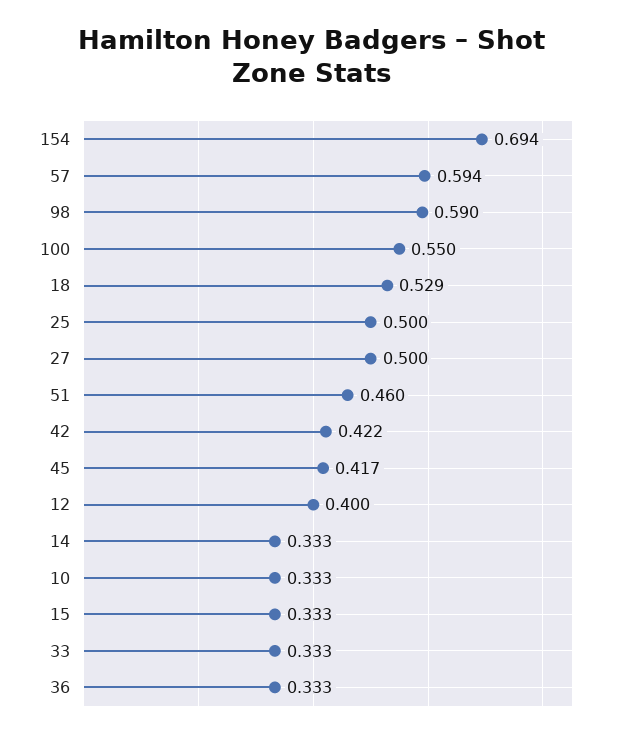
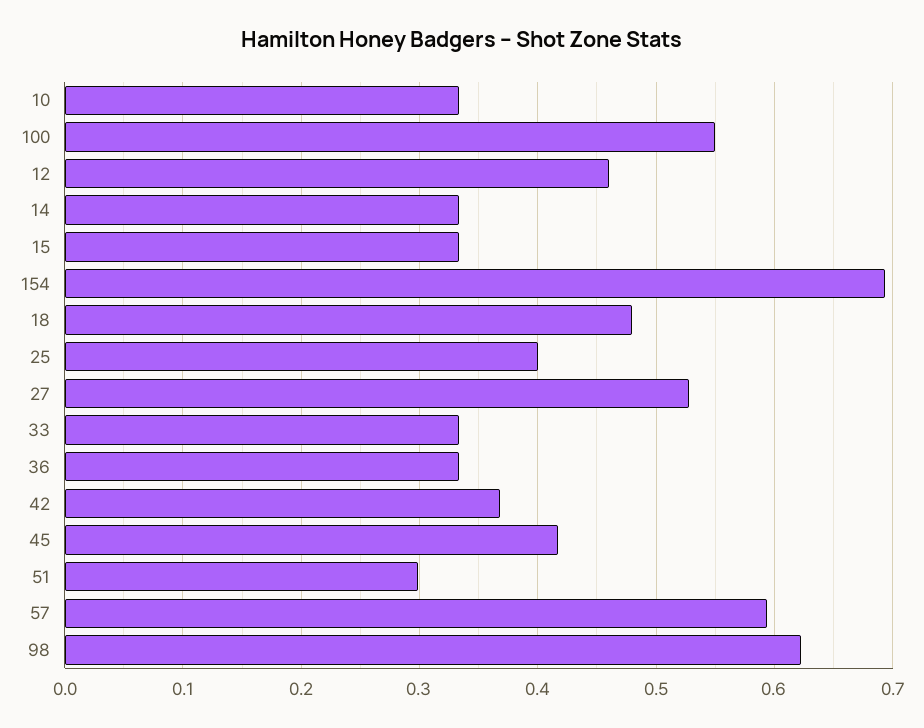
  {
    "154": 0.694,
    "57": 0.594,
-   "98": 0.59,
+   "98": 0.62,
    "100": 0.55,
-   "18": 0.529,
+   "18": 0.48,
-   "25": 0.5,
+   "25": 0.4,
-   "27": 0.5,
+   "27": 0.53,
-   "51": 0.46,
+   "51": 0.3,
-   "42": 0.422,
+   "42": 0.37,
    "45": 0.417,
-   "12": 0.4,
+   "12": 0.46,
    "14": 0.333,
    "10": 0.333,
    "15": 0.333,
    "33": 0.333,
    "36": 0.333
  }

